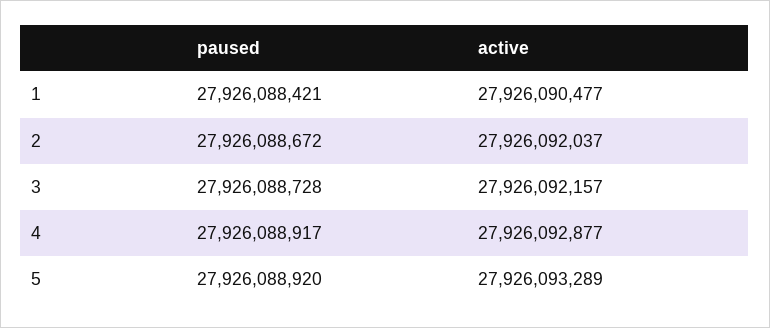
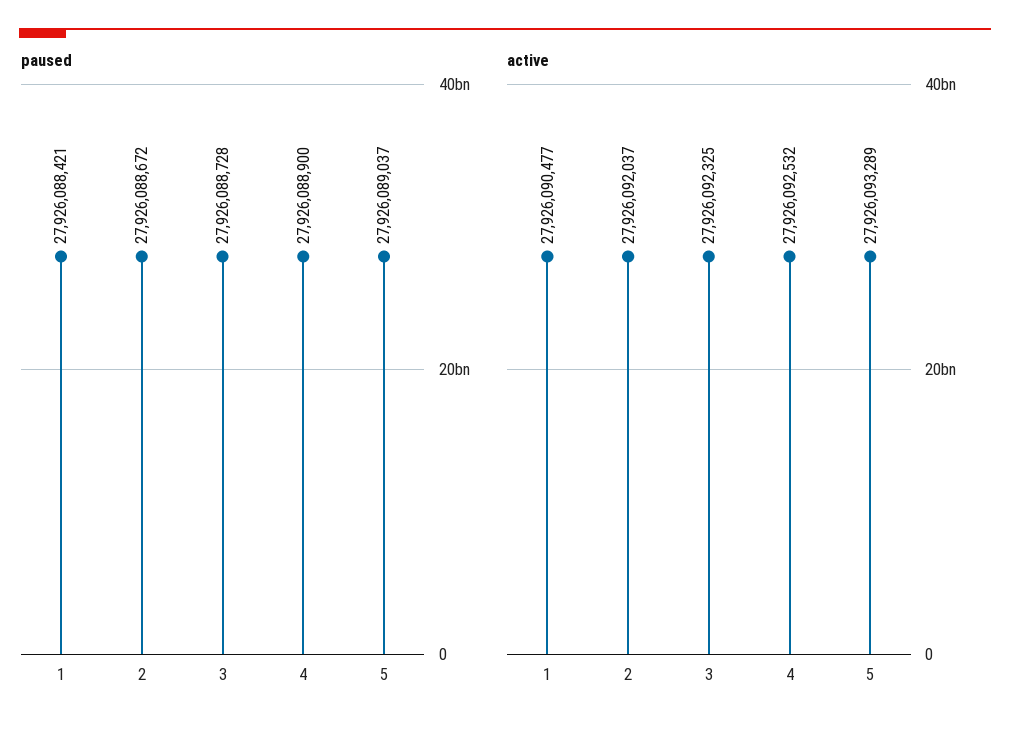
  {
    "paused": {
      "1": 27926088421,
      "2": 27926088672,
      "3": 27926088728,
-     "4": 27926088917,
+     "4": 27926088900,
-     "5": 27926088920
+     "5": 27926089037
    },
    "active": {
      "1": 27926090477,
      "2": 27926092037,
-     "3": 27926092157,
+     "3": 27926092325,
-     "4": 27926092877,
+     "4": 27926092532,
      "5": 27926093289
    }
  }

